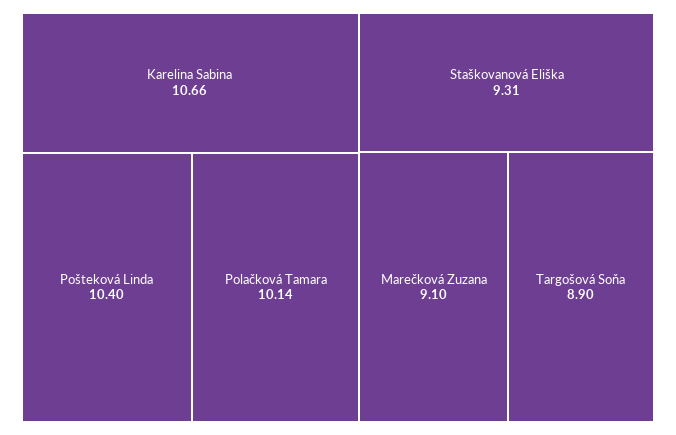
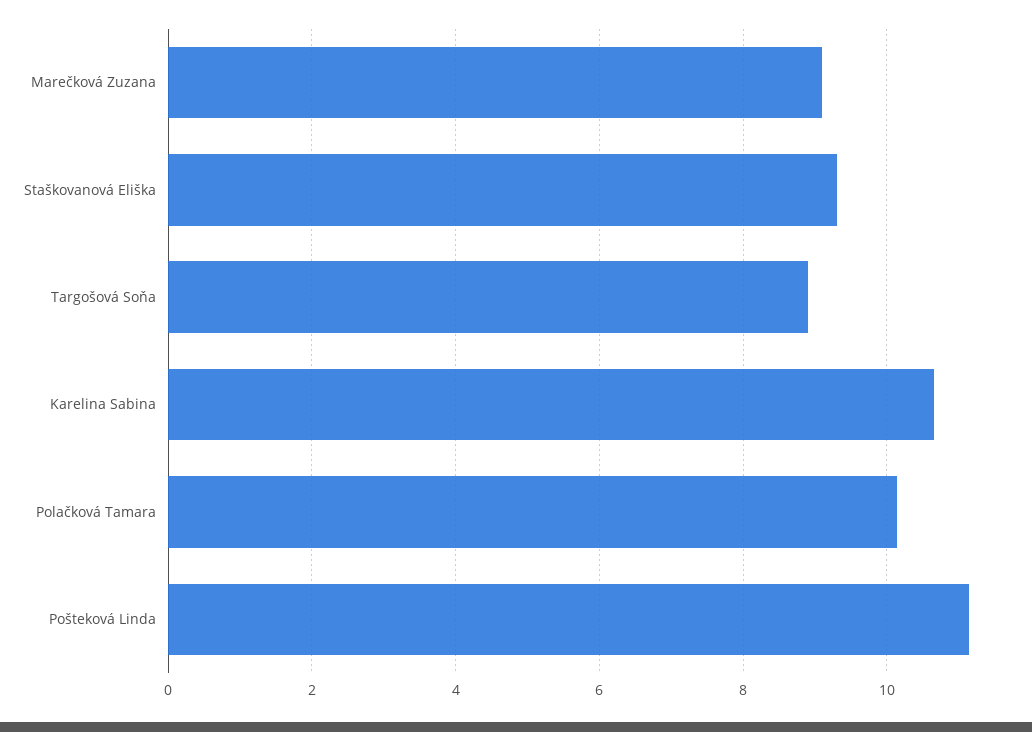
  {
    "Karelina Sabina": 10.66,
-   "Pošteková Linda": 10.4,
+   "Pošteková Linda": 11.2,
    "Polačková Tamara": 10.14,
    "Staškovanová Eliška": 9.31,
    "Marečková Zuzana": 9.1,
    "Targošová Soňa": 8.9
  }

